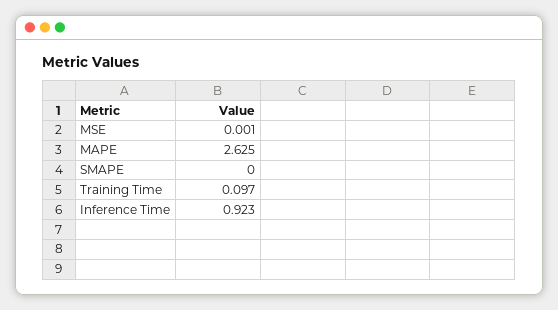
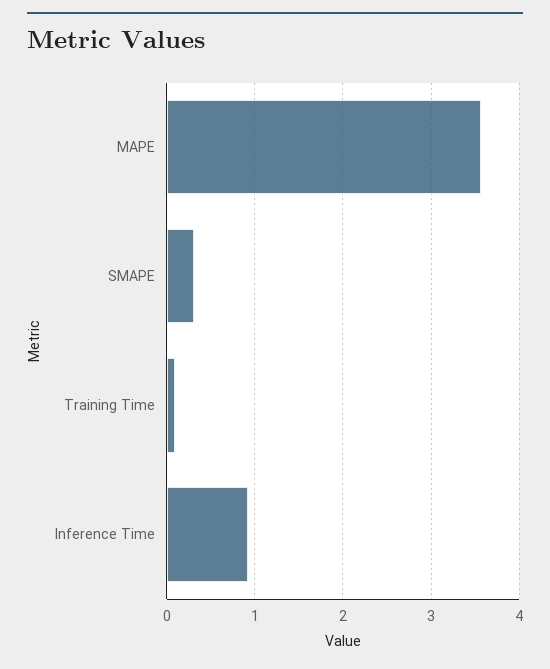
  {
-   "MSE": 0.001,
-   "MAPE": 2.625,
+   "MAPE": 3.6,
-   "SMAPE": 0,
+   "SMAPE": 0.3,
    "Training Time": 0.097,
    "Inference Time": 0.923
  }

